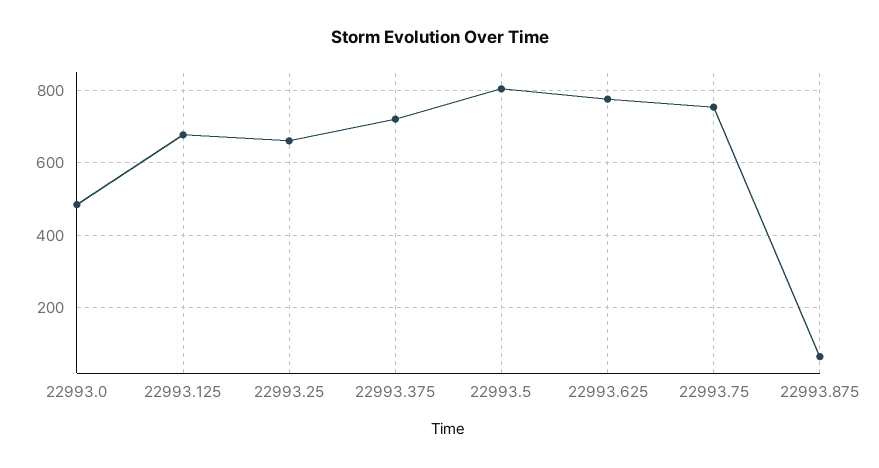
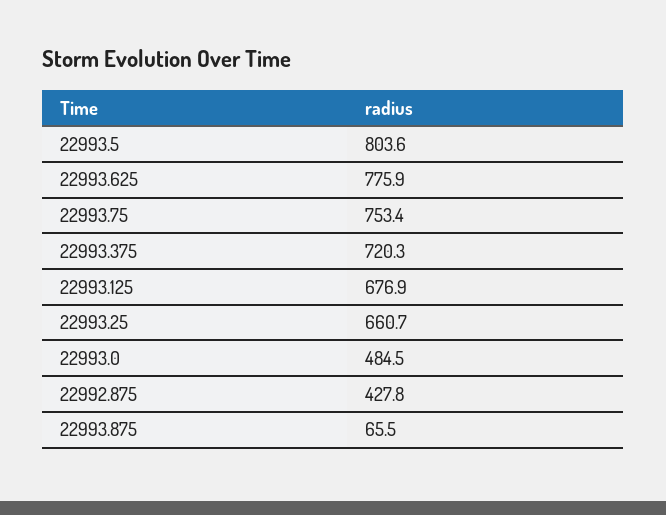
  {
    "22993.0": 484.5,
    "22993.125": 676.9,
    "22993.25": 660.7,
    "22993.375": 720.3,
    "22993.5": 803.6,
    "22993.625": 775.9,
    "22993.75": 753.4,
-   "22993.875": 65.5
+   "22993.875": 65.5,
+   "22992.875": 427.8
  }

